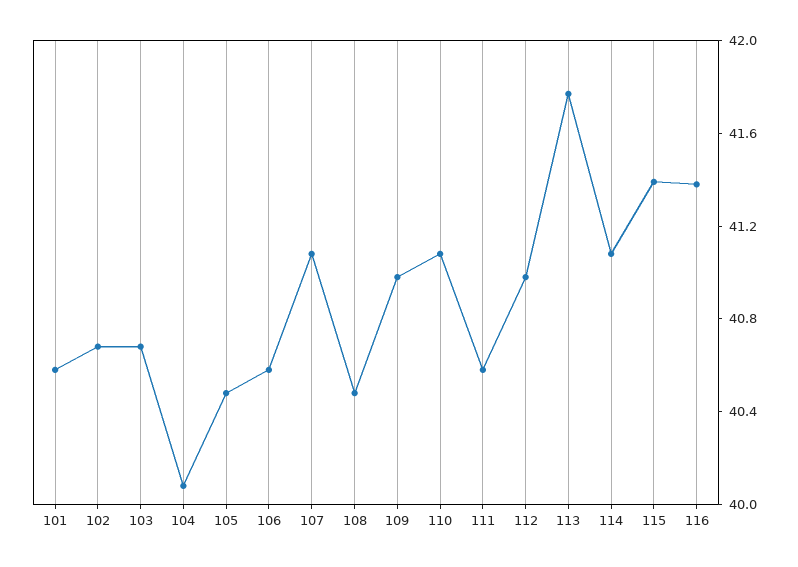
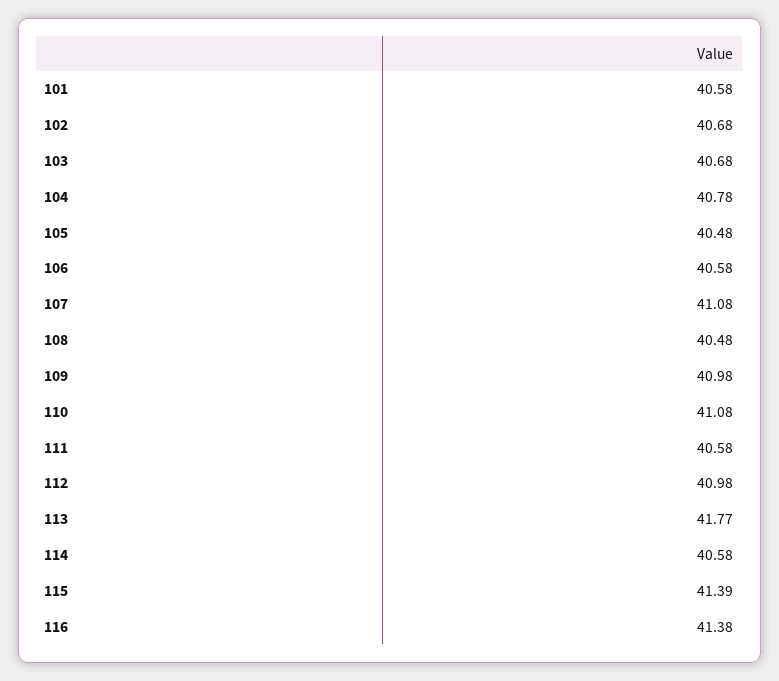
  {
    "101": 40.58,
    "102": 40.68,
    "103": 40.68,
-   "104": 40.1,
+   "104": 40.78,
    "105": 40.48,
    "106": 40.58,
    "107": 41.08,
    "108": 40.48,
    "109": 40.98,
    "110": 41.08,
    "111": 40.58,
    "112": 40.98,
    "113": 41.77,
-   "114": 41.1,
+   "114": 40.58,
    "115": 41.39,
    "116": 41.38
  }

